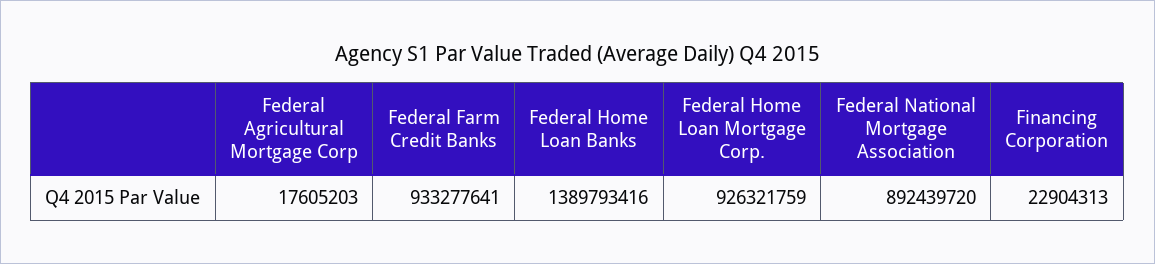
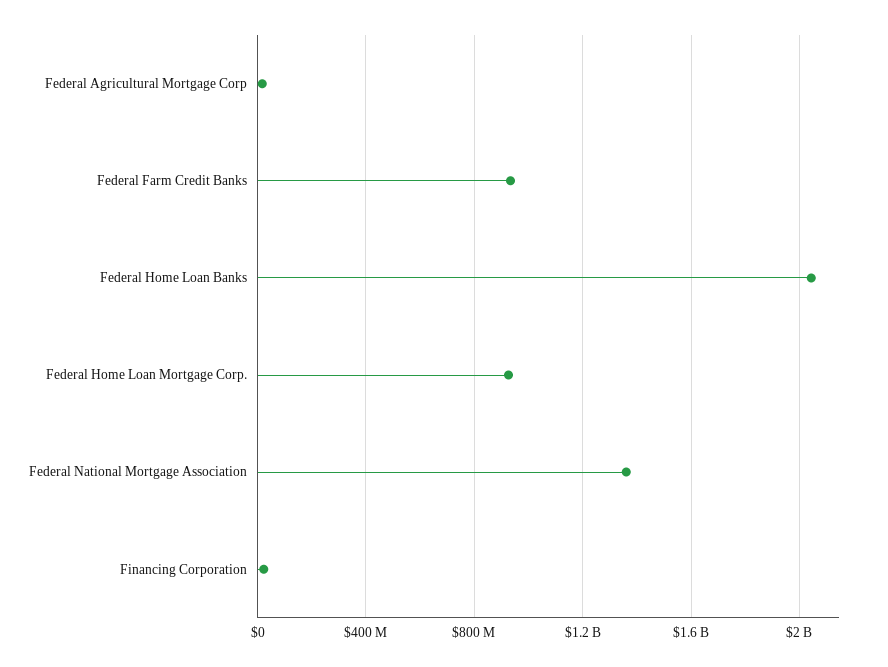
  {
    "Federal Agricultural Mortgage Corp": 17605203,
    "Federal Farm Credit Banks": 933277641,
-   "Federal Home Loan Banks": 1389793416,
+   "Federal Home Loan Banks": 2050000000,
    "Federal Home Loan Mortgage Corp.": 926321759,
-   "Federal National Mortgage Association": 892439720,
+   "Federal National Mortgage Association": 1350000000,
    "Financing Corporation": 22904313
  }

